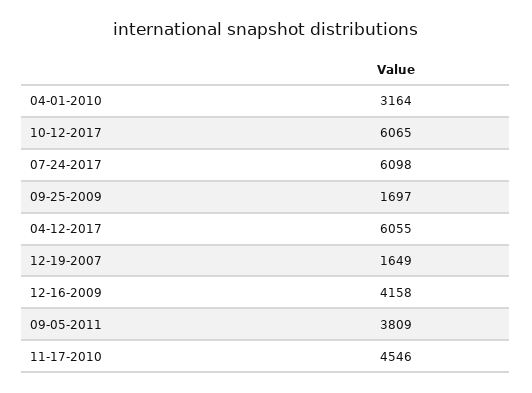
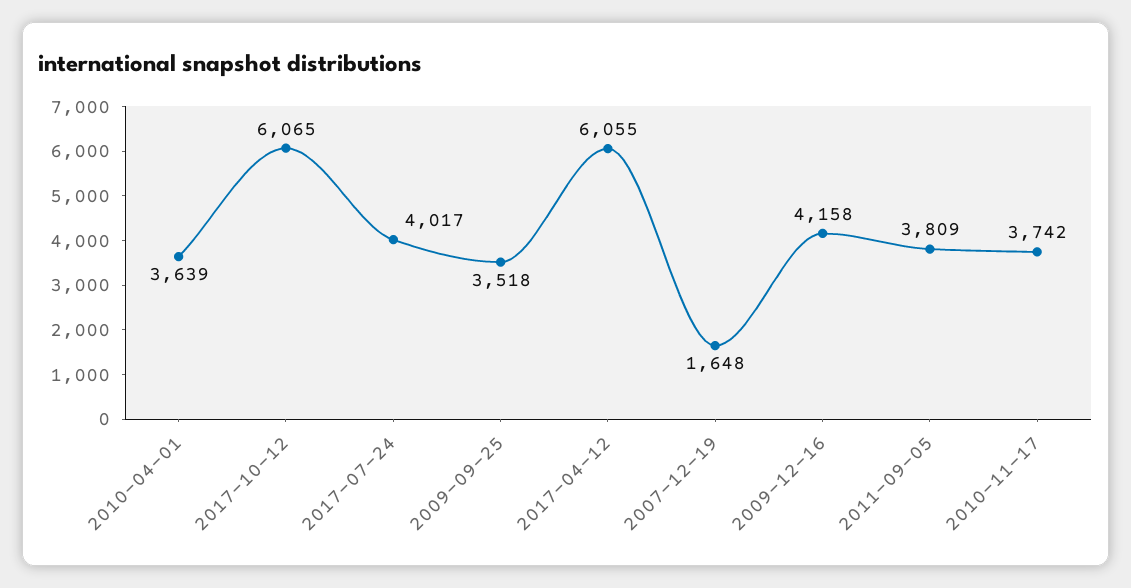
  {
-   "04-01-2010": 3164,
+   "04-01-2010": 3639,
    "10-12-2017": 6065,
-   "07-24-2017": 6098,
+   "07-24-2017": 4017,
-   "09-25-2009": 1697,
+   "09-25-2009": 3518,
    "04-12-2017": 6055,
-   "12-19-2007": 1649,
+   "12-19-2007": 1648,
    "12-16-2009": 4158,
    "09-05-2011": 3809,
-   "11-17-2010": 4546
+   "11-17-2010": 3742
  }

